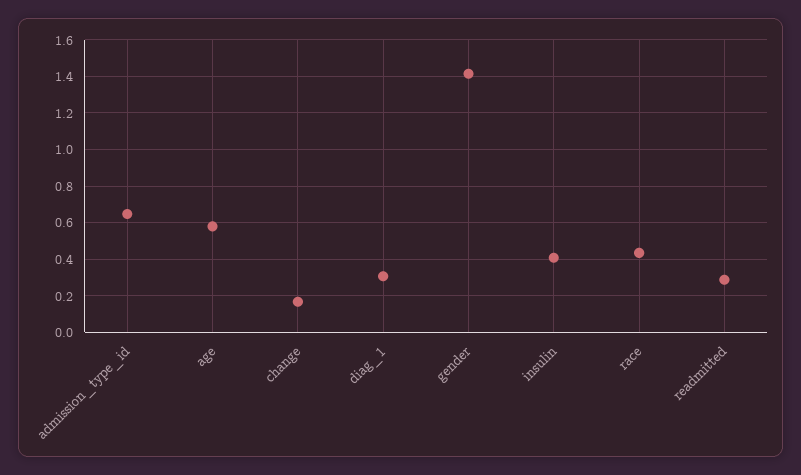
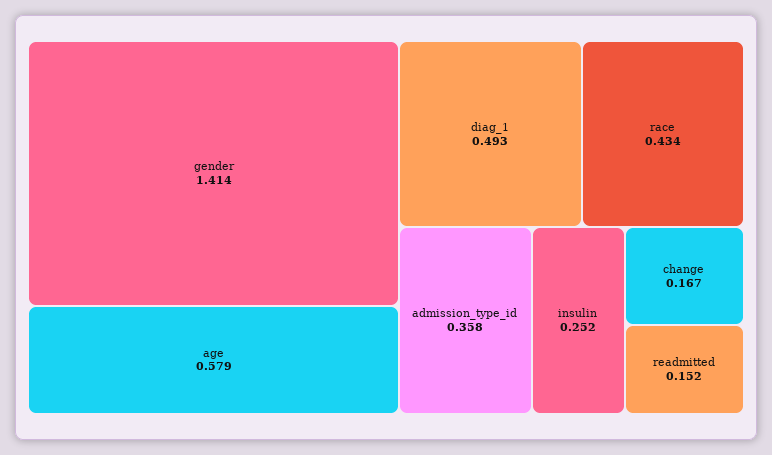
  {
-   "admission_type_id": 0.65,
+   "admission_type_id": 0.358,
    "age": 0.579,
    "change": 0.167,
-   "diag_1": 0.3,
+   "diag_1": 0.493,
    "gender": 1.414,
-   "insulin": 0.4,
+   "insulin": 0.252,
    "race": 0.434,
-   "readmitted": 0.3
+   "readmitted": 0.152
  }

